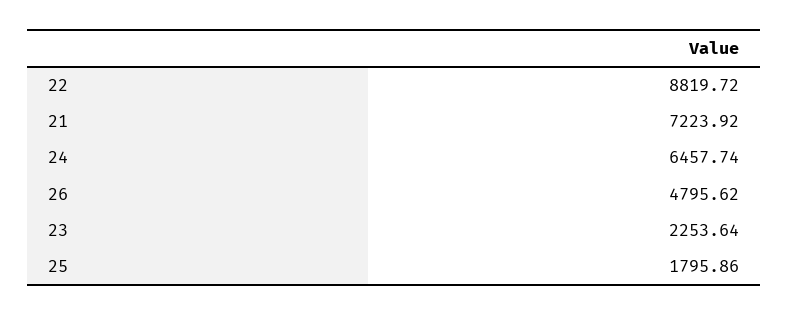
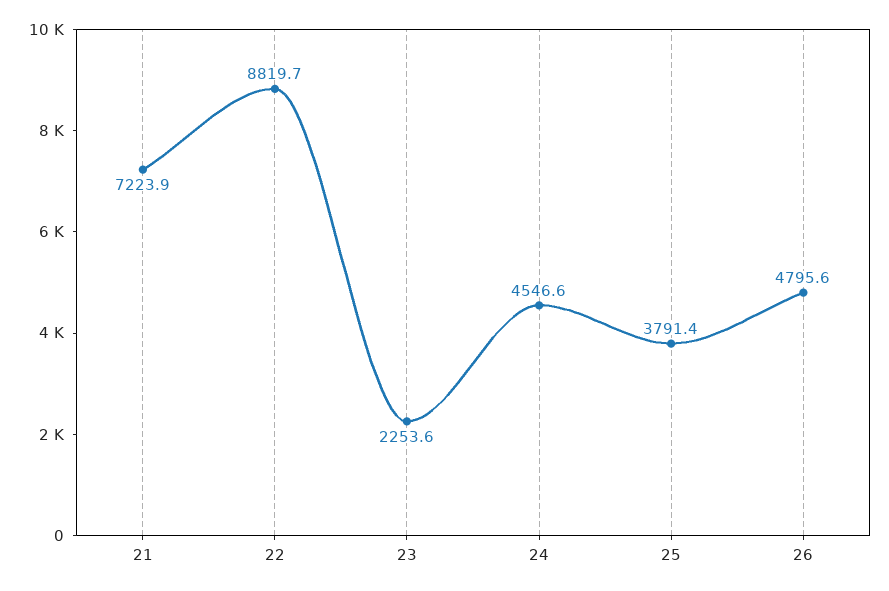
  {
    "22": 8819.72,
    "21": 7223.92,
-   "24": 6457.74,
+   "24": 4546.6,
    "26": 4795.62,
    "23": 2253.64,
-   "25": 1795.86
+   "25": 3791.4
  }

